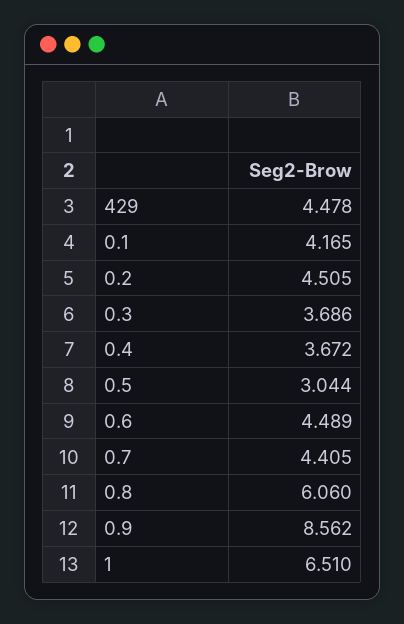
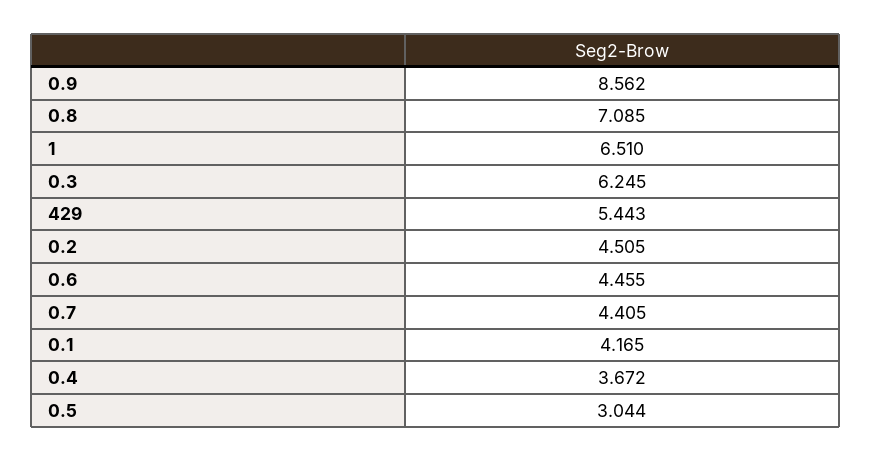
  {
-   "429": 4.478,
+   "429": 5.443,
    "0.1": 4.165,
    "0.2": 4.505,
-   "0.3": 3.686,
+   "0.3": 6.245,
    "0.4": 3.672,
    "0.5": 3.044,
-   "0.6": 4.489,
+   "0.6": 4.455,
    "0.7": 4.405,
-   "0.8": 6.06,
+   "0.8": 7.085,
    "0.9": 8.562,
    "1": 6.51
  }

